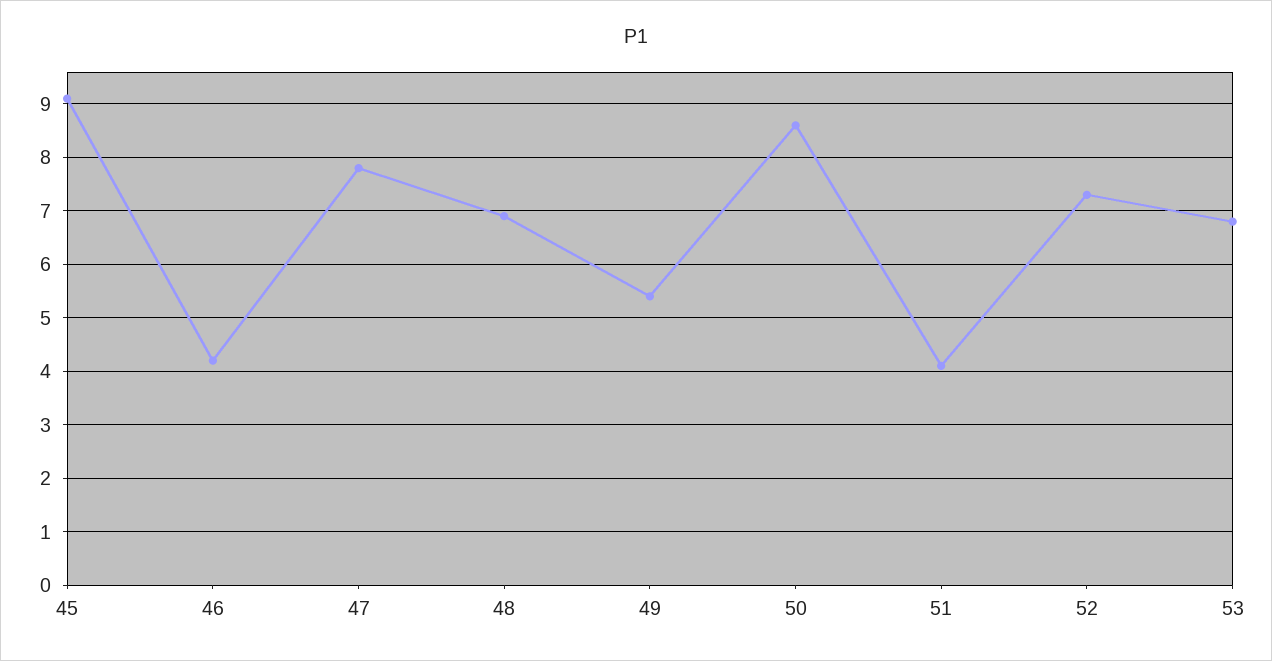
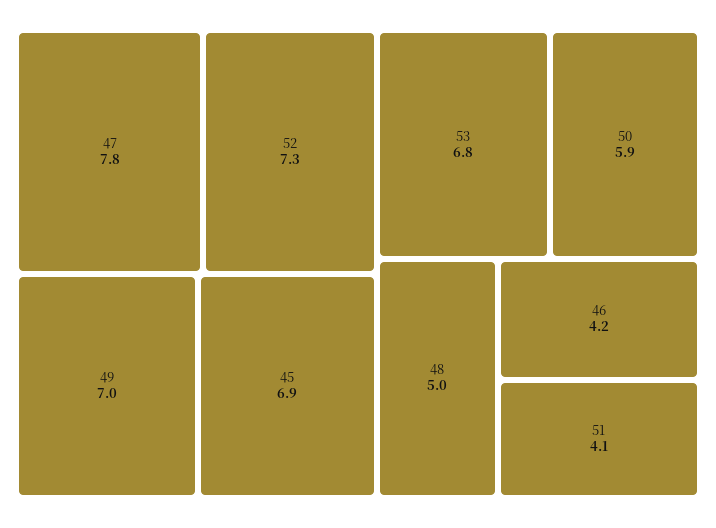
  {
-   "45": 9,
+   "45": 6.9,
    "46": 4.2,
    "47": 7.8,
-   "48": 7,
+   "48": 5,
-   "49": 5.5,
+   "49": 7,
-   "50": 8.5,
+   "50": 5.9,
    "51": 4.1,
    "52": 7.3,
    "53": 6.8
  }

